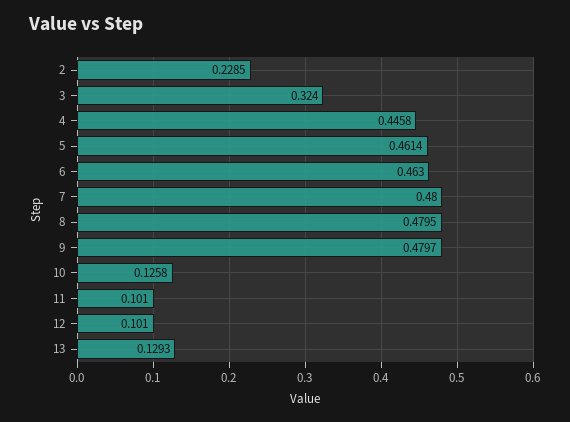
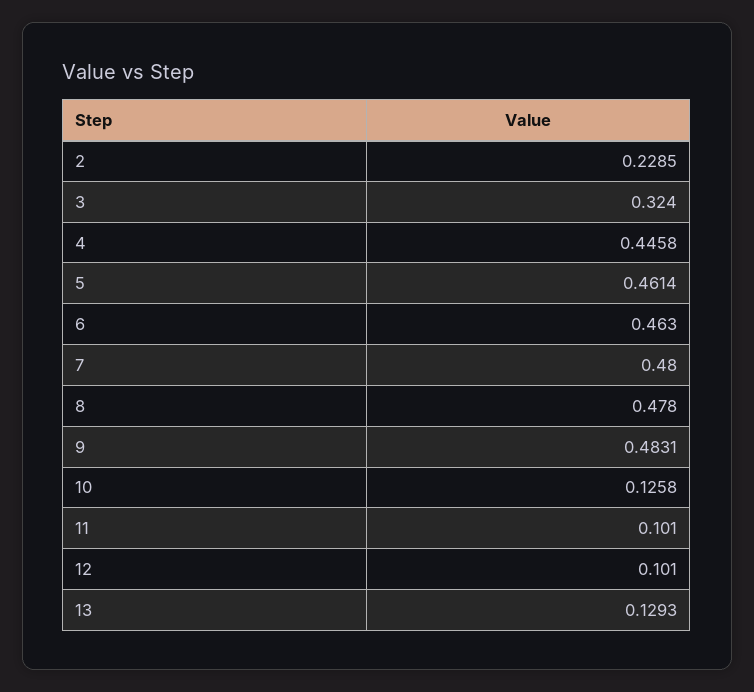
  {
    "2": 0.2285,
    "3": 0.324,
    "4": 0.4458,
    "5": 0.4614,
    "6": 0.463,
    "7": 0.48,
-   "8": 0.4795,
+   "8": 0.478,
-   "9": 0.4797,
+   "9": 0.4831,
    "10": 0.1258,
    "11": 0.101,
    "12": 0.101,
    "13": 0.1293
  }

